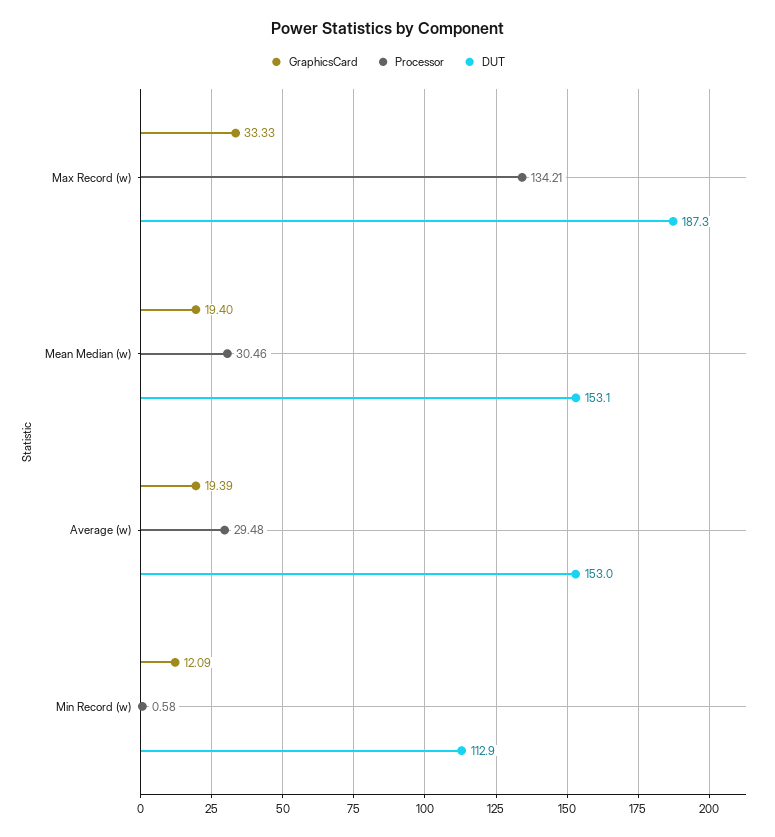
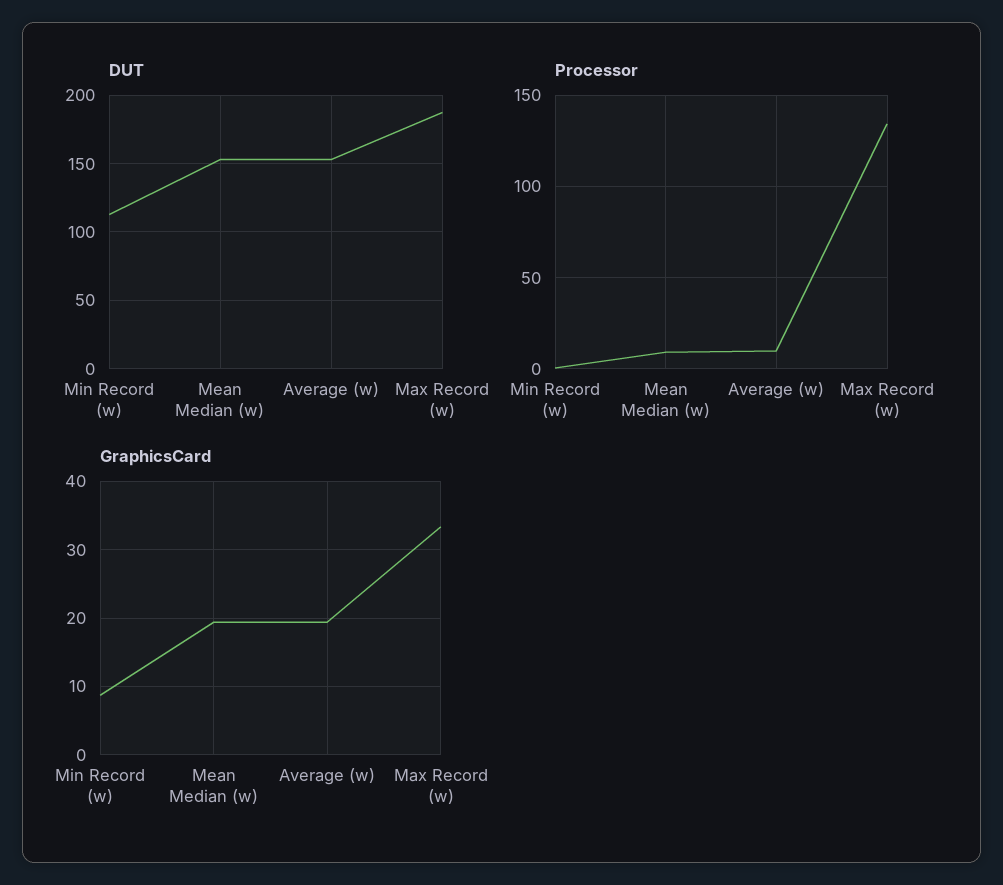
  {
    "GraphicsCard": {
      "Max Record (w)": 33.33,
      "Mean Median (w)": 19.4,
      "Average (w)": 19.39,
-     "Min Record (w)": 12.09
+     "Min Record (w)": 9
    },
    "Processor": {
      "Max Record (w)": 134.21,
-     "Mean Median (w)": 30.46,
+     "Mean Median (w)": 10,
-     "Average (w)": 29.48,
+     "Average (w)": 10,
      "Min Record (w)": 0.58
    },
    "DUT": {
      "Max Record (w)": 187.3,
      "Mean Median (w)": 153.1,
      "Average (w)": 153,
      "Min Record (w)": 112.9
    }
  }

